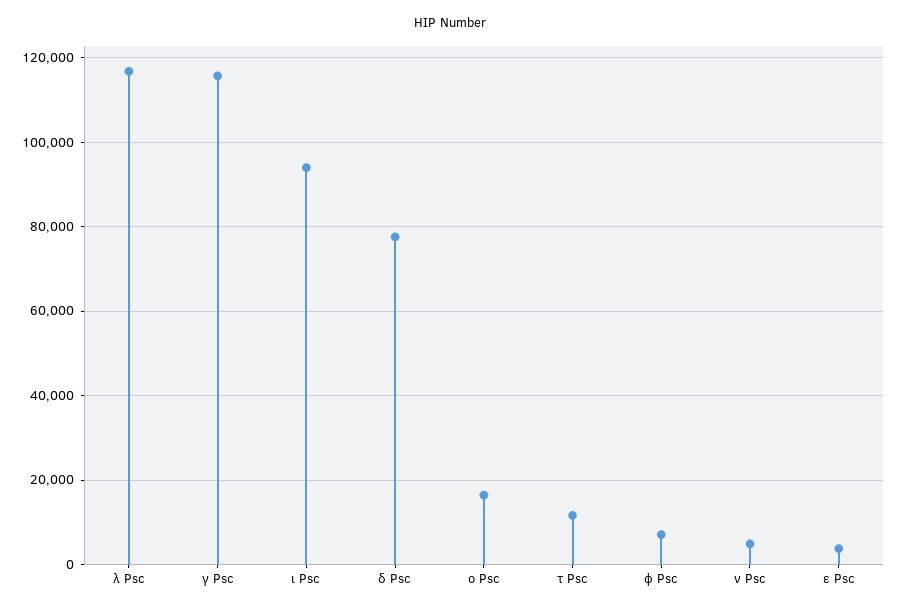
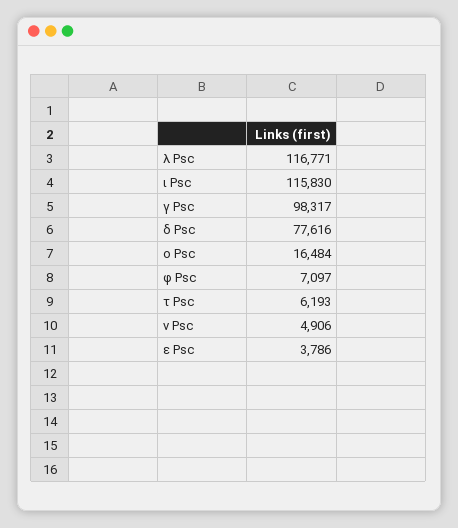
  {
    "λ Psc": 116771,
-   "γ Psc": 116000,
+   "γ Psc": 98317,
-   "ι Psc": 94000,
+   "ι Psc": 115830,
    "δ Psc": 77616,
    "o Psc": 16484,
-   "τ Psc": 12000,
+   "τ Psc": 6193,
    "φ Psc": 7097,
    "ν Psc": 4906,
    "ε Psc": 3786
  }

